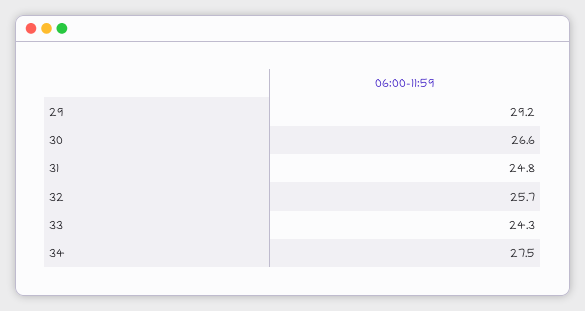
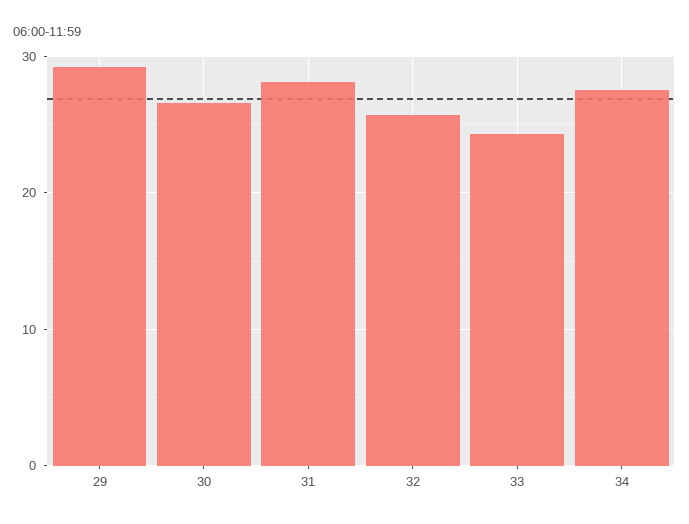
  {
    "29": 29.2,
    "30": 26.6,
-   "31": 24.8,
+   "31": 28,
    "32": 25.7,
    "33": 24.3,
    "34": 27.5
  }

